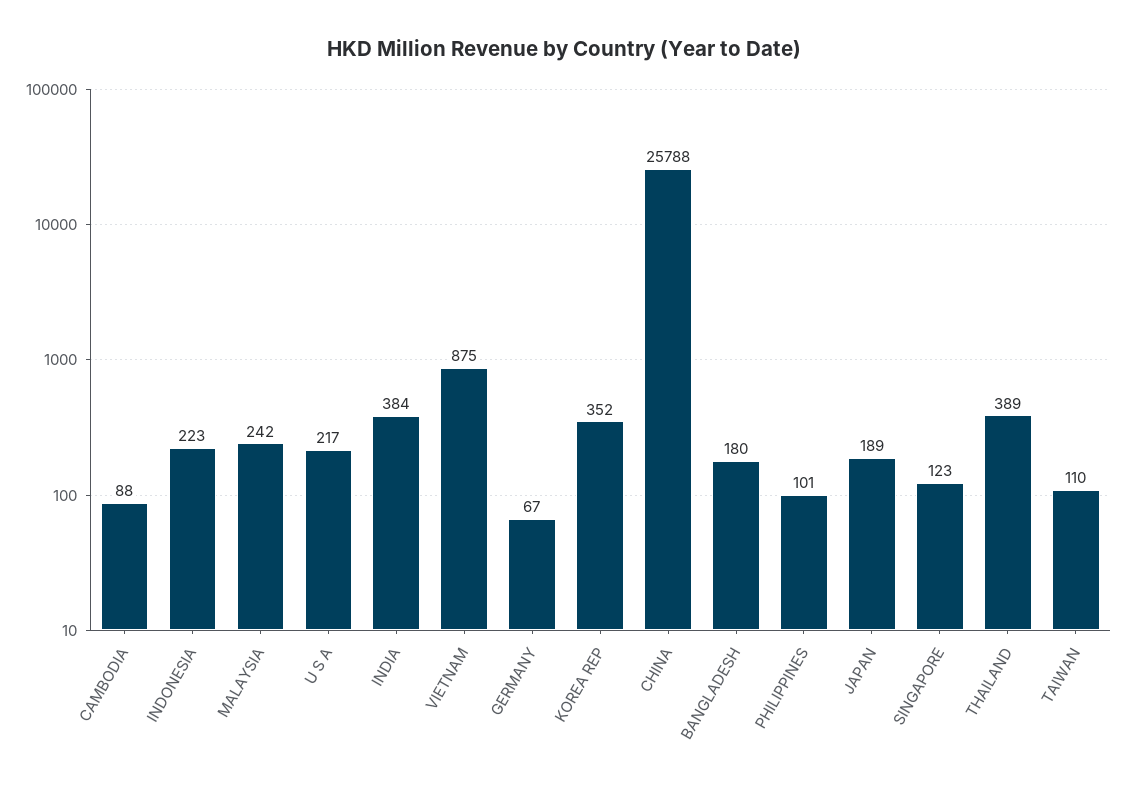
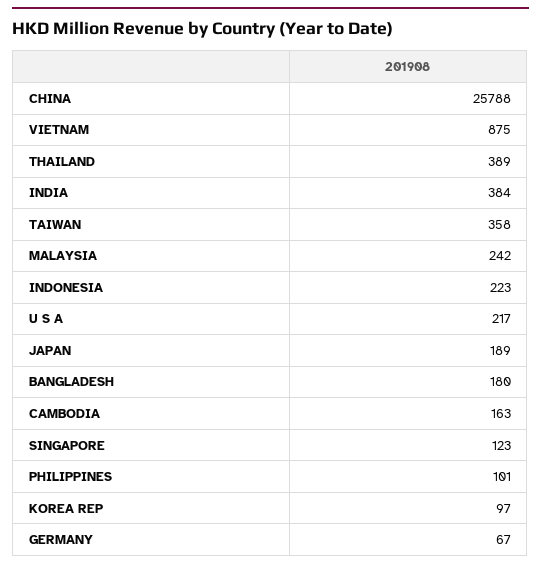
  {
-   "CAMBODIA": 88,
+   "CAMBODIA": 163,
    "INDONESIA": 223,
    "MALAYSIA": 242,
    "U S A": 217,
    "INDIA": 384,
    "VIETNAM": 875,
    "GERMANY": 67,
-   "KOREA REP": 352,
+   "KOREA REP": 97,
    "CHINA": 25788,
    "BANGLADESH": 180,
    "PHILIPPINES": 101,
    "JAPAN": 189,
    "SINGAPORE": 123,
    "THAILAND": 389,
-   "TAIWAN": 110
+   "TAIWAN": 358
  }

